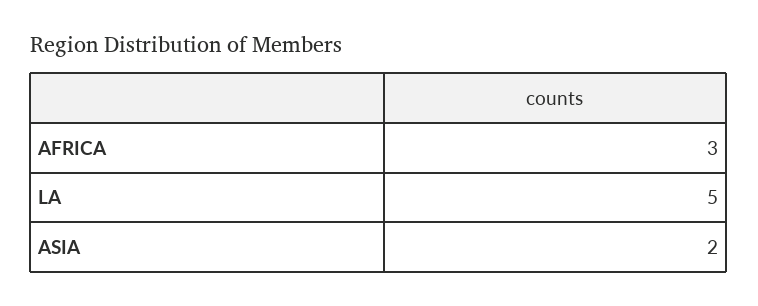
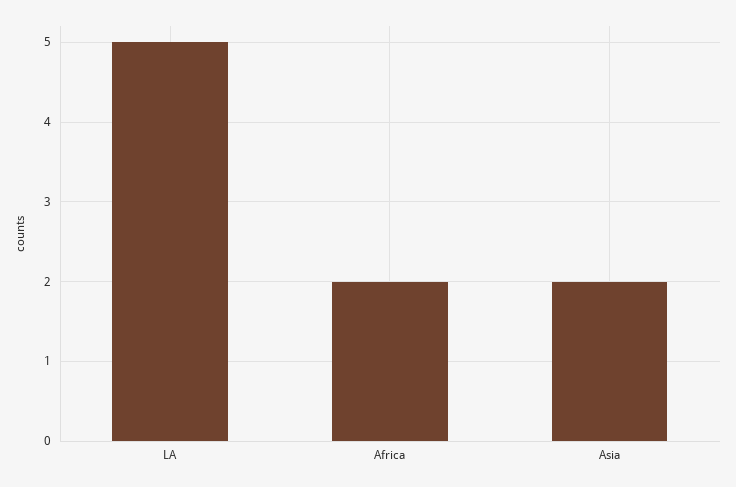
  {
-   "AFRICA": 3,
+   "AFRICA": 2,
    "LA": 5,
    "ASIA": 2
  }

